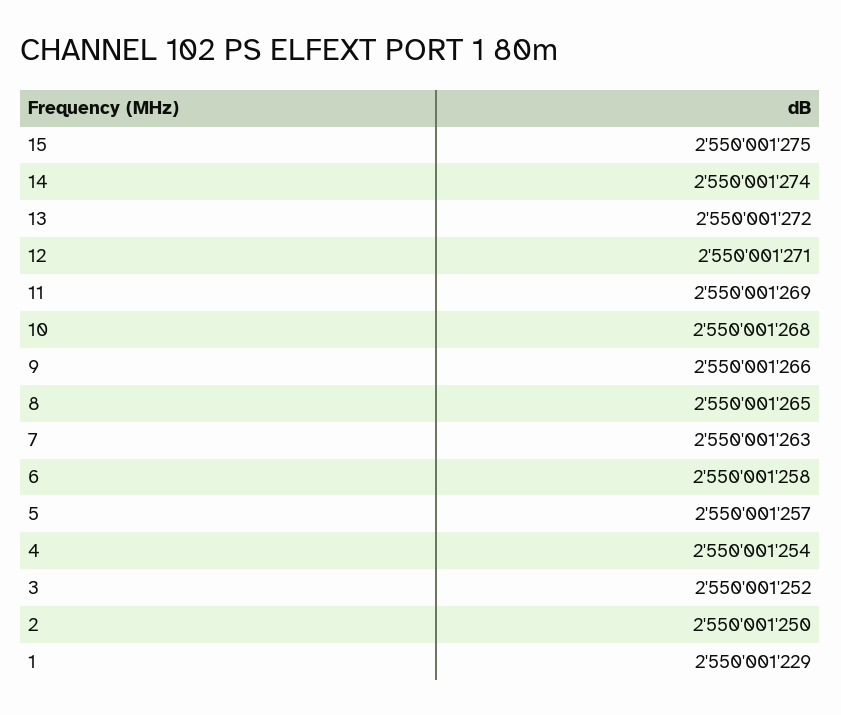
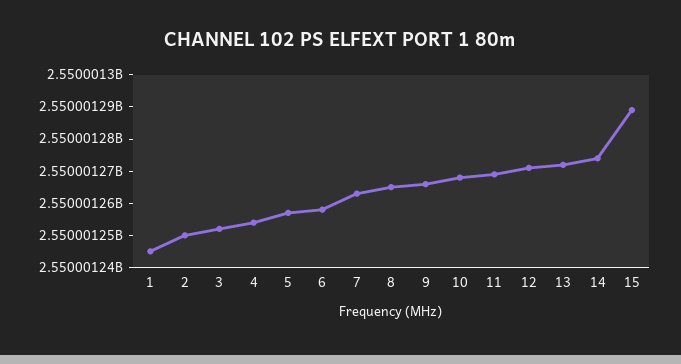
  {
-   "15": 2550001275,
+   "15": 2550001290,
    "14": 2550001274,
    "13": 2550001272,
    "12": 2550001271,
    "11": 2550001269,
    "10": 2550001268,
    "9": 2550001266,
    "8": 2550001265,
    "7": 2550001263,
    "6": 2550001258,
    "5": 2550001257,
    "4": 2550001254,
    "3": 2550001252,
    "2": 2550001250,
-   "1": 2550001229
+   "1": 2550001245
  }

